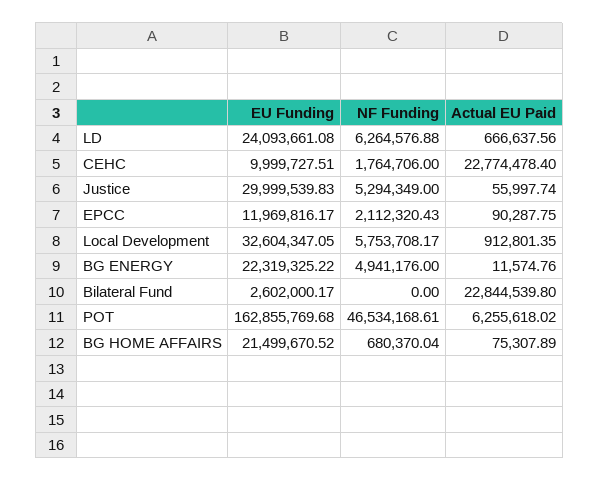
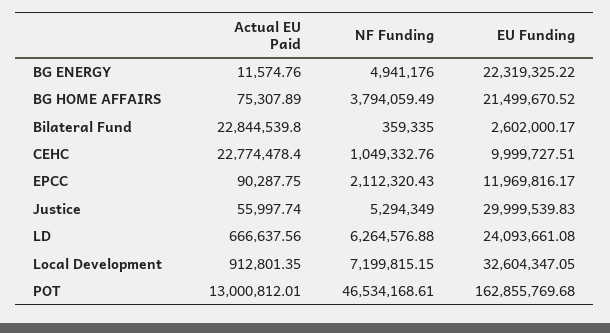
  {
    "EU Funding": {
      "LD": 24093661.08,
      "CEHC": 9999727.51,
      "Justice": 29999539.83,
      "EPCC": 11969816.17,
      "Local Development": 32604347.05,
      "BG ENERGY": 22319325.22,
      "Bilateral Fund": 2602000.17,
      "POT": 162855769.68,
      "BG HOME AFFAIRS": 21499670.52
    },
    "NF Funding": {
      "LD": 6264576.88,
-     "CEHC": 1764706,
+     "CEHC": 1049332.76,
      "Justice": 5294349,
      "EPCC": 2112320.43,
-     "Local Development": 5753708.17,
+     "Local Development": 7199815.15,
      "BG ENERGY": 4941176,
-     "Bilateral Fund": 0,
+     "Bilateral Fund": 359335,
      "POT": 46534168.61,
-     "BG HOME AFFAIRS": 680370.04
+     "BG HOME AFFAIRS": 3794059.49
    },
    "Actual EU Paid": {
      "LD": 666637.56,
      "CEHC": 22774478.4,
      "Justice": 55997.74,
      "EPCC": 90287.75,
      "Local Development": 912801.35,
      "BG ENERGY": 11574.76,
      "Bilateral Fund": 22844539.8,
-     "POT": 6255618.02,
+     "POT": 13000812.01,
      "BG HOME AFFAIRS": 75307.89
    }
  }

